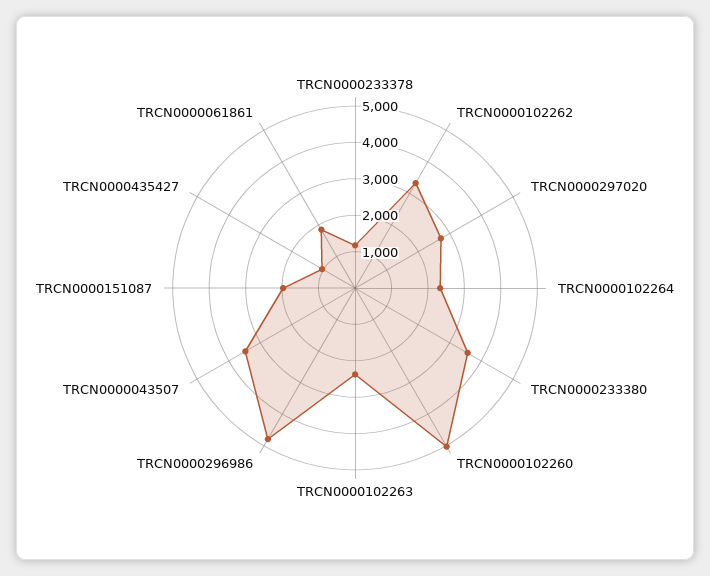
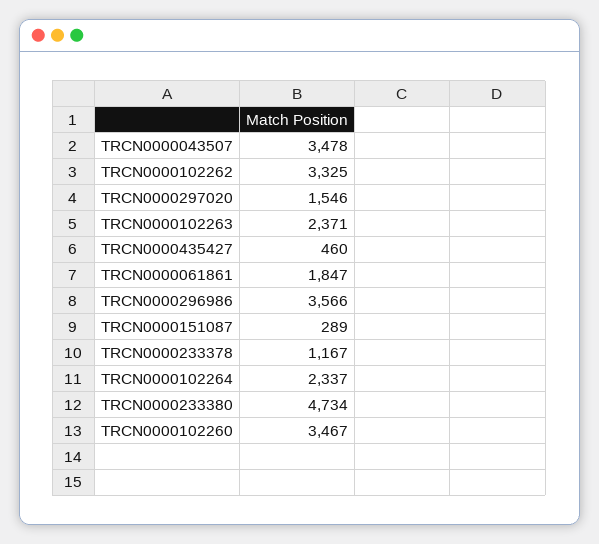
  {
    "TRCN0000233378": 1167,
    "TRCN0000102262": 3325,
-   "TRCN0000297020": 2750,
+   "TRCN0000297020": 1546,
    "TRCN0000102264": 2337,
-   "TRCN0000233380": 3500,
+   "TRCN0000233380": 4734,
-   "TRCN0000102260": 5000,
+   "TRCN0000102260": 3467,
    "TRCN0000102263": 2371,
-   "TRCN0000296986": 4750,
+   "TRCN0000296986": 3566,
    "TRCN0000043507": 3478,
-   "TRCN0000151087": 2000,
+   "TRCN0000151087": 289,
-   "TRCN0000435427": 1000,
+   "TRCN0000435427": 460,
    "TRCN0000061861": 1847
  }

